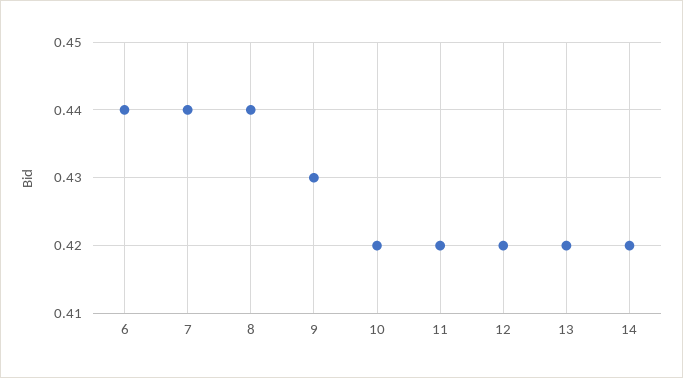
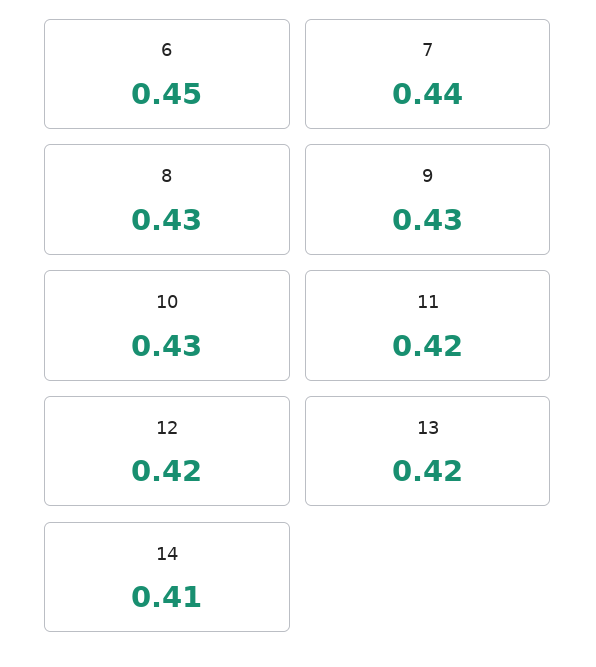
  {
-   "6": 0.44,
+   "6": 0.45,
    "7": 0.44,
-   "8": 0.44,
+   "8": 0.43,
    "9": 0.43,
-   "10": 0.42,
+   "10": 0.43,
    "11": 0.42,
    "12": 0.42,
    "13": 0.42,
-   "14": 0.42
+   "14": 0.41
  }

